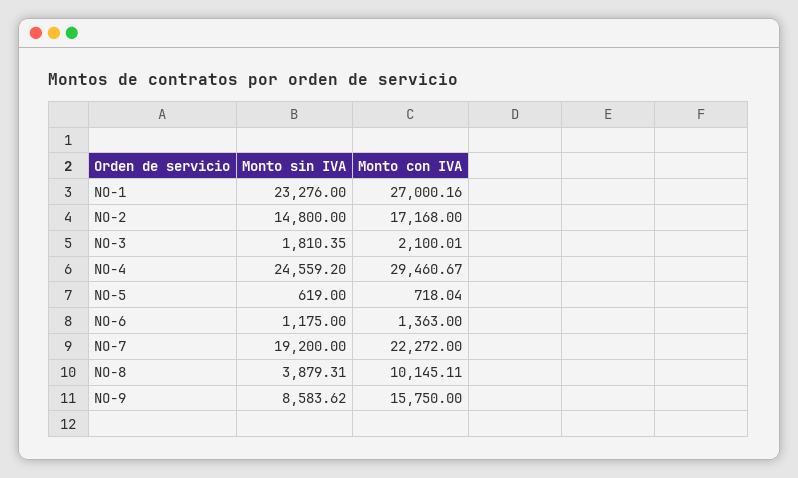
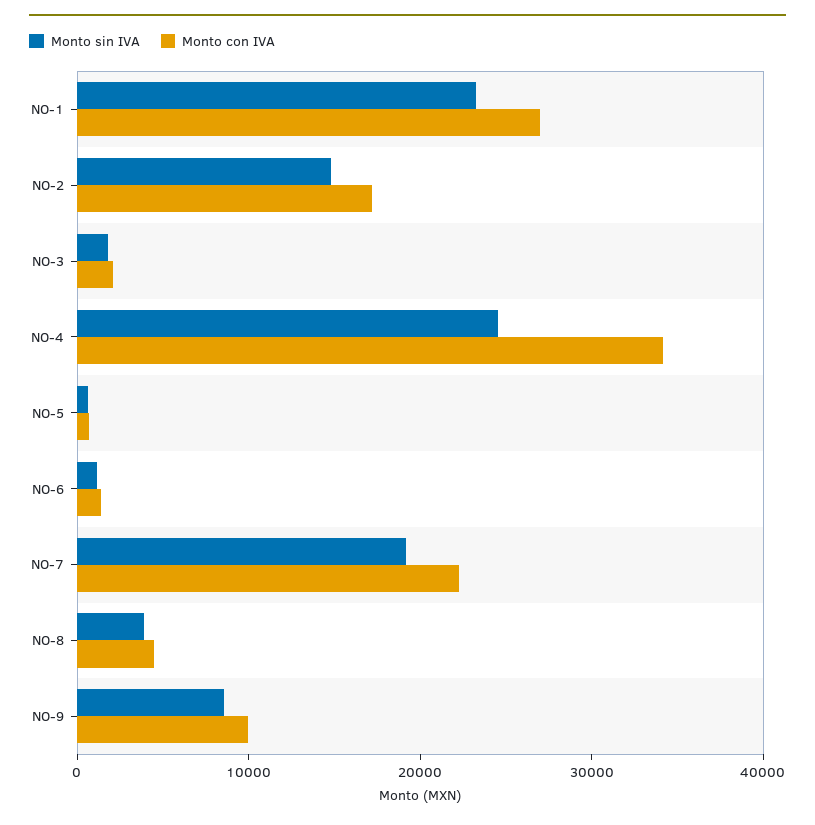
  {
    "Monto sin IVA": {
      "NO-1": 23276,
      "NO-2": 14800,
      "NO-3": 1810.35,
      "NO-4": 24559.2,
      "NO-5": 619,
      "NO-6": 1175,
      "NO-7": 19200,
      "NO-8": 3879.31,
      "NO-9": 8583.62
    },
    "Monto con IVA": {
      "NO-1": 27000.16,
      "NO-2": 17168,
      "NO-3": 2100.01,
-     "NO-4": 29460.67,
+     "NO-4": 34000,
      "NO-5": 718.04,
      "NO-6": 1363,
      "NO-7": 22272,
-     "NO-8": 10145.11,
+     "NO-8": 4000,
-     "NO-9": 15750
+     "NO-9": 10000
    }
  }

